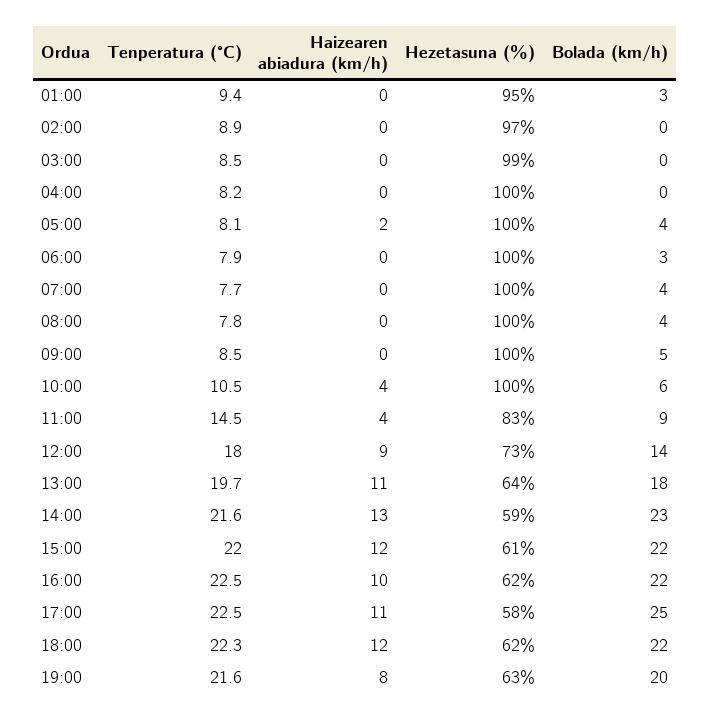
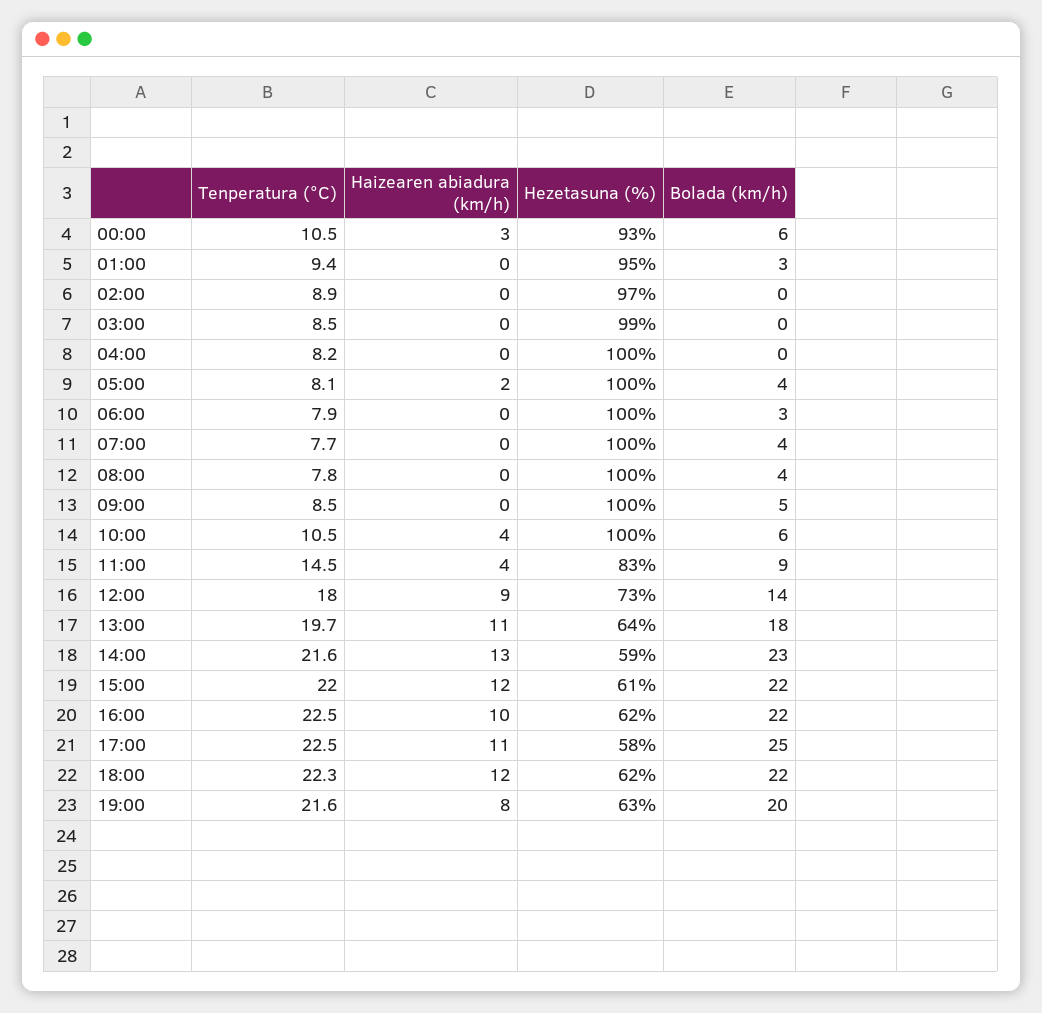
  {
    "Tenperatura (°C)": {
      "01:00": 9.4,
      "02:00": 8.9,
      "03:00": 8.5,
      "04:00": 8.2,
      "05:00": 8.1,
      "06:00": 7.9,
      "07:00": 7.7,
      "08:00": 7.8,
      "09:00": 8.5,
      "10:00": 10.5,
      "11:00": 14.5,
      "12:00": 18,
      "13:00": 19.7,
      "14:00": 21.6,
      "15:00": 22,
      "16:00": 22.5,
      "17:00": 22.5,
      "18:00": 22.3,
-     "19:00": 21.6
+     "19:00": 21.6,
+     "00:00": 10.5
    },
    "Haizearen abiadura (km/h)": {
      "01:00": 0,
      "02:00": 0,
      "03:00": 0,
      "04:00": 0,
      "05:00": 2,
      "06:00": 0,
      "07:00": 0,
      "08:00": 0,
      "09:00": 0,
      "10:00": 4,
      "11:00": 4,
      "12:00": 9,
      "13:00": 11,
      "14:00": 13,
      "15:00": 12,
      "16:00": 10,
      "17:00": 11,
      "18:00": 12,
-     "19:00": 8
+     "19:00": 8,
+     "00:00": 3
    },
    "Hezetasuna (%)": {
      "01:00": 95,
      "02:00": 97,
      "03:00": 99,
      "04:00": 100,
      "05:00": 100,
      "06:00": 100,
      "07:00": 100,
      "08:00": 100,
      "09:00": 100,
      "10:00": 100,
      "11:00": 83,
      "12:00": 73,
      "13:00": 64,
      "14:00": 59,
      "15:00": 61,
      "16:00": 62,
      "17:00": 58,
      "18:00": 62,
-     "19:00": 63
+     "19:00": 63,
+     "00:00": 93
    },
    "Bolada (km/h)": {
      "01:00": 3,
      "02:00": 0,
      "03:00": 0,
      "04:00": 0,
      "05:00": 4,
      "06:00": 3,
      "07:00": 4,
      "08:00": 4,
      "09:00": 5,
      "10:00": 6,
      "11:00": 9,
      "12:00": 14,
      "13:00": 18,
      "14:00": 23,
      "15:00": 22,
      "16:00": 22,
      "17:00": 25,
      "18:00": 22,
-     "19:00": 20
+     "19:00": 20,
+     "00:00": 6
    }
  }

